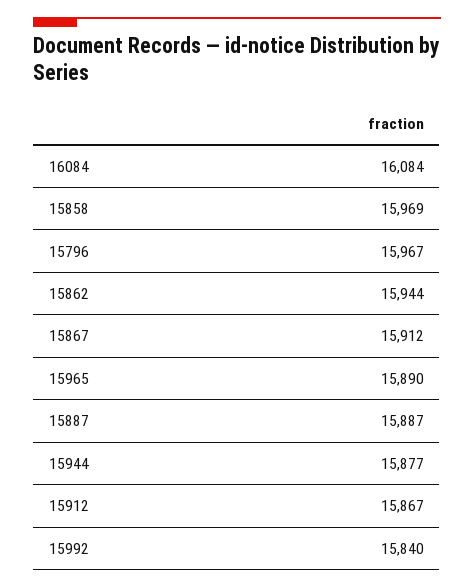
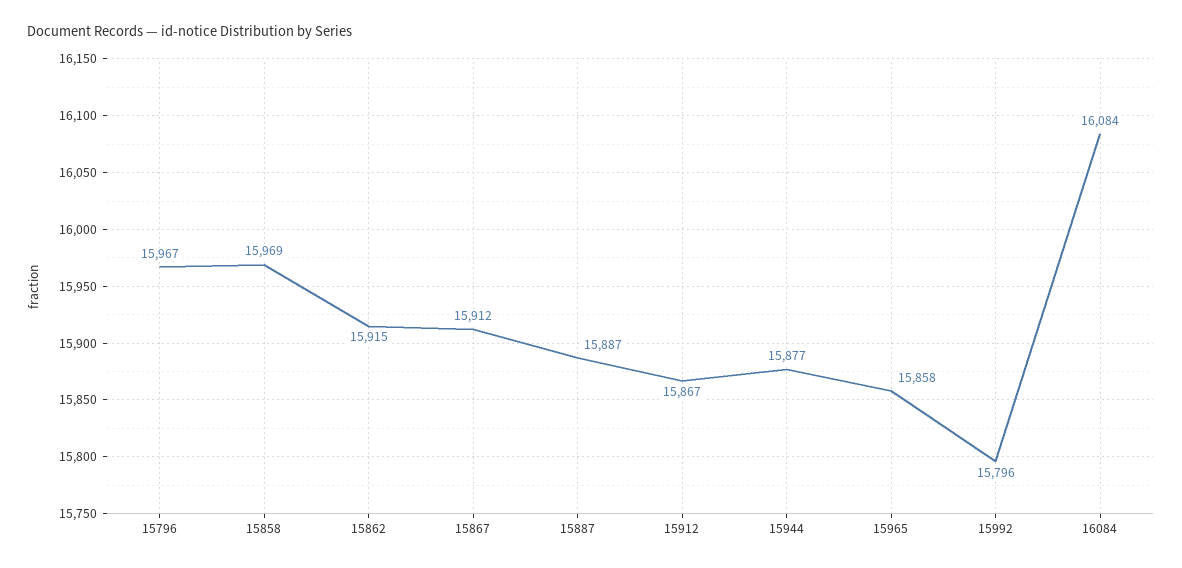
  {
    "16084": 16084,
    "15858": 15969,
    "15796": 15967,
-   "15862": 15944,
+   "15862": 15915,
    "15867": 15912,
-   "15965": 15890,
+   "15965": 15858,
    "15887": 15887,
    "15944": 15877,
    "15912": 15867,
-   "15992": 15840
+   "15992": 15796
  }

